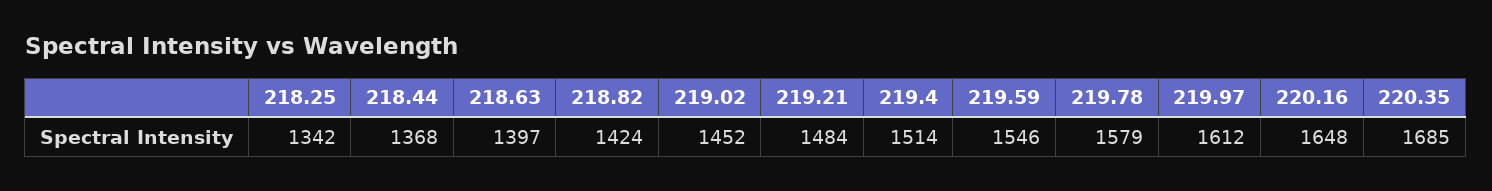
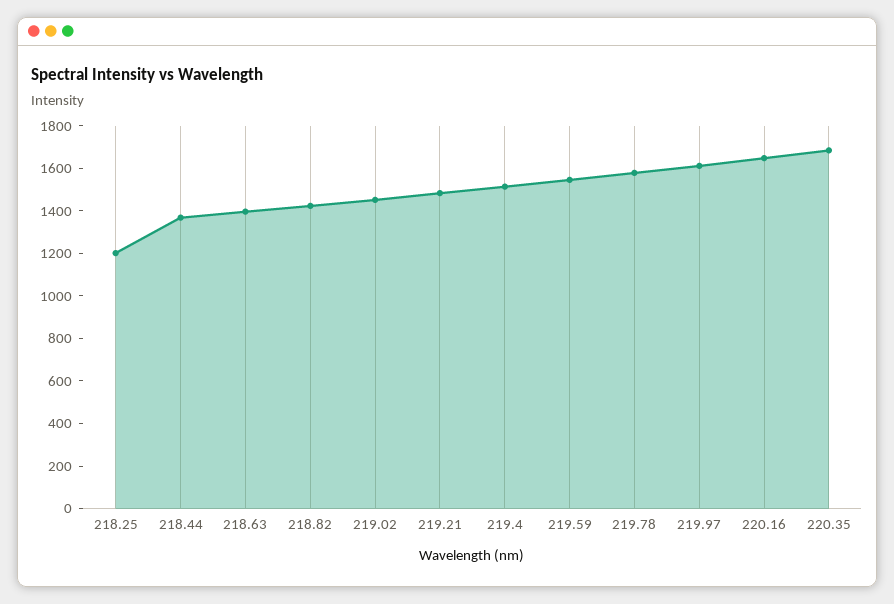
  {
-   "218.25": 1342,
+   "218.25": 1200,
    "218.44": 1368,
    "218.63": 1397,
    "218.82": 1424,
    "219.02": 1452,
    "219.21": 1484,
    "219.4": 1514,
    "219.59": 1546,
    "219.78": 1579,
    "219.97": 1612,
    "220.16": 1648,
    "220.35": 1685
  }

